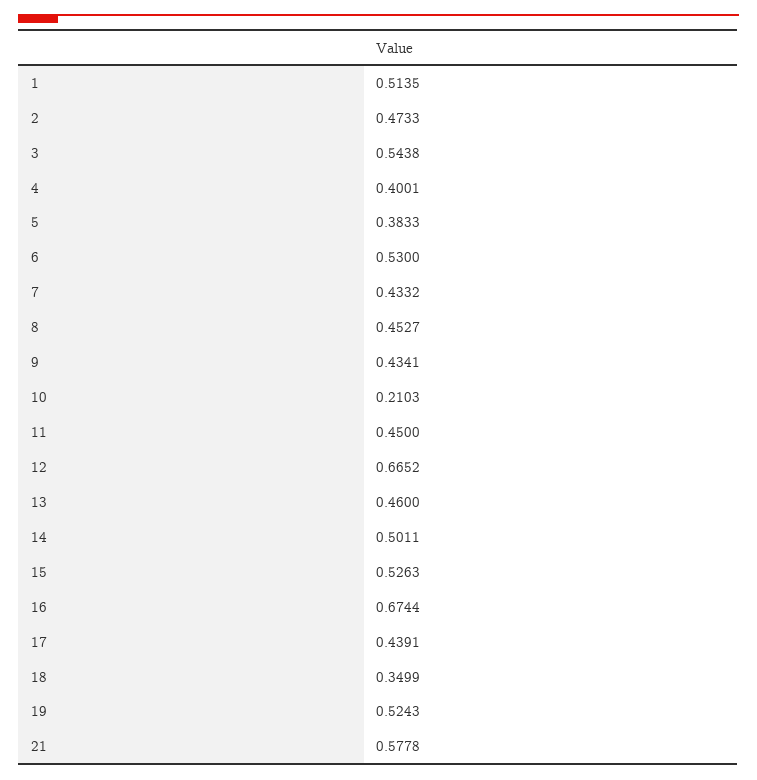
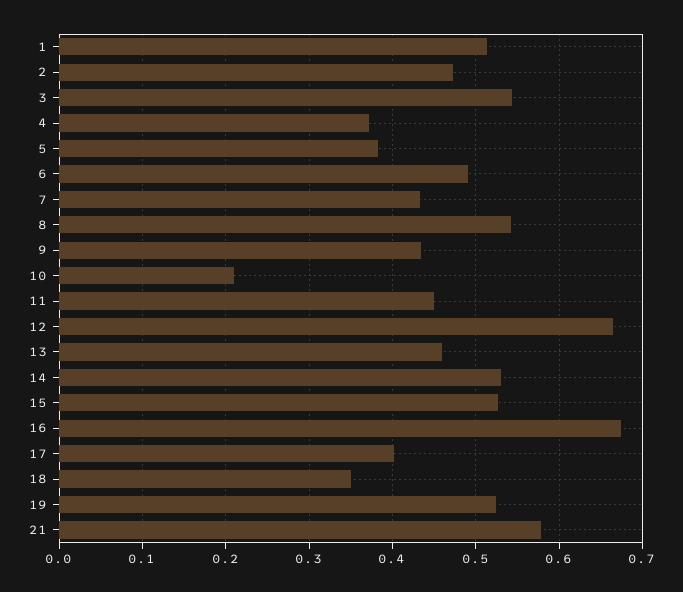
  {
    "1": 0.5135,
    "2": 0.4733,
    "3": 0.5438,
-   "4": 0.4001,
+   "4": 0.37,
    "5": 0.3833,
-   "6": 0.53,
+   "6": 0.49,
    "7": 0.4332,
-   "8": 0.4527,
+   "8": 0.54,
    "9": 0.4341,
    "10": 0.2103,
    "11": 0.45,
    "12": 0.6652,
    "13": 0.46,
-   "14": 0.5011,
+   "14": 0.53,
    "15": 0.5263,
    "16": 0.6744,
-   "17": 0.4391,
+   "17": 0.4,
    "18": 0.3499,
    "19": 0.5243,
    "21": 0.5778
  }

